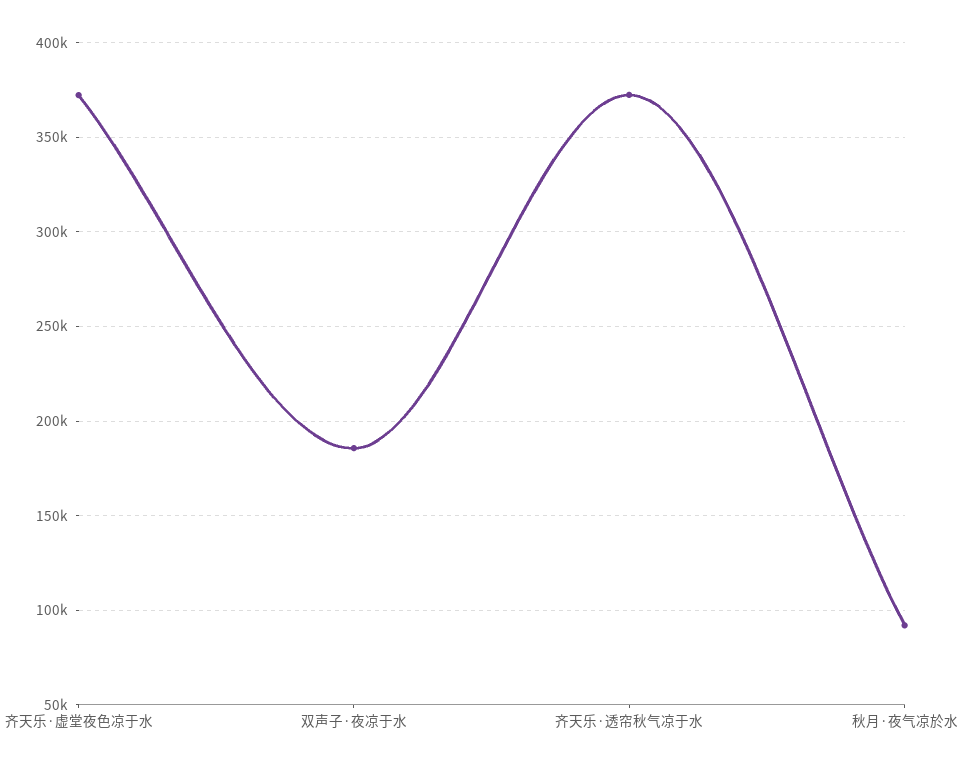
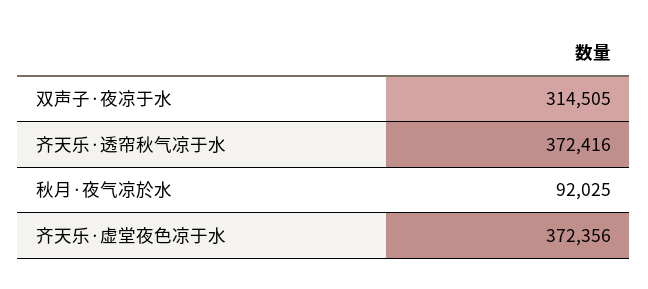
  {
    "齐天乐·虚堂夜色凉于水": 372356,
-   "双声子·夜凉于水": 185000,
+   "双声子·夜凉于水": 314505,
    "齐天乐·透帘秋气凉于水": 372416,
    "秋月·夜气凉於水": 92025
  }

